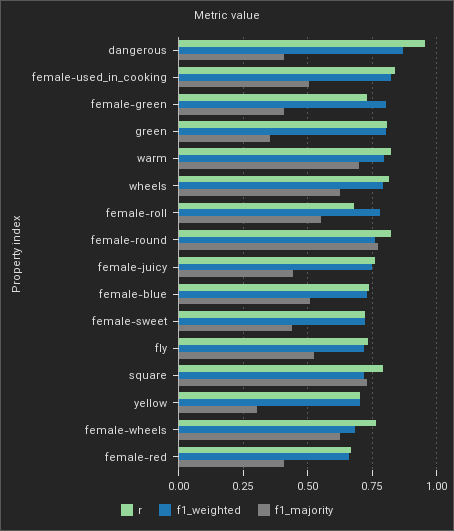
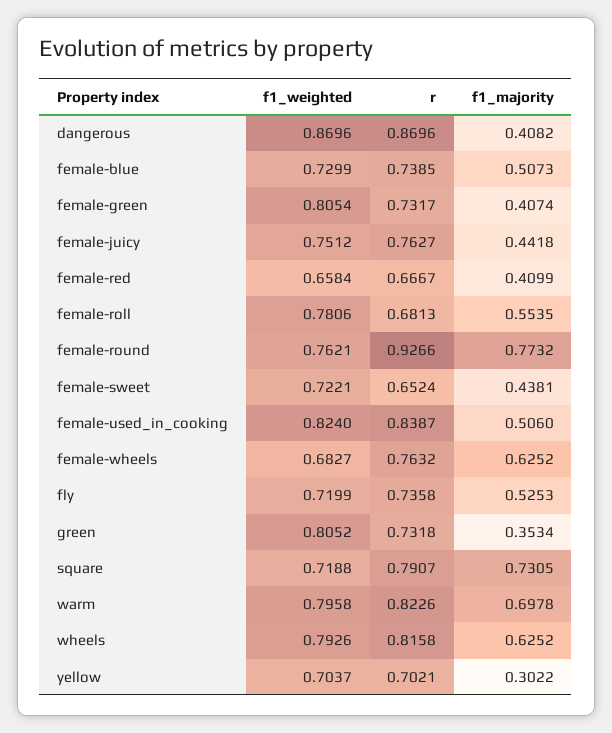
  {
    "r": {
-     "dangerous": 0.95,
+     "dangerous": 0.8696,
      "female-used_in_cooking": 0.8387,
      "female-green": 0.7317,
-     "green": 0.8,
+     "green": 0.7318,
      "warm": 0.8226,
      "wheels": 0.8158,
      "female-roll": 0.6813,
-     "female-round": 0.825,
+     "female-round": 0.9266,
      "female-juicy": 0.7627,
      "female-blue": 0.7385,
-     "female-sweet": 0.725,
+     "female-sweet": 0.6524,
      "fly": 0.7358,
      "square": 0.7907,
      "yellow": 0.7021,
      "female-wheels": 0.7632,
      "female-red": 0.6667
    },
    "f1_weighted": {
      "dangerous": 0.8696,
      "female-used_in_cooking": 0.824,
      "female-green": 0.8054,
      "green": 0.8052,
      "warm": 0.7958,
      "wheels": 0.7926,
      "female-roll": 0.7806,
      "female-round": 0.7621,
      "female-juicy": 0.7512,
      "female-blue": 0.7299,
      "female-sweet": 0.7221,
      "fly": 0.7199,
      "square": 0.7188,
      "yellow": 0.7037,
      "female-wheels": 0.6827,
      "female-red": 0.6584
    },
    "f1_majority": {
      "dangerous": 0.4082,
      "female-used_in_cooking": 0.506,
      "female-green": 0.4074,
      "green": 0.3534,
      "warm": 0.6978,
      "wheels": 0.6252,
      "female-roll": 0.5535,
      "female-round": 0.7732,
      "female-juicy": 0.4418,
      "female-blue": 0.5073,
      "female-sweet": 0.4381,
      "fly": 0.5253,
      "square": 0.7305,
      "yellow": 0.3022,
      "female-wheels": 0.6252,
      "female-red": 0.4099
    }
  }

